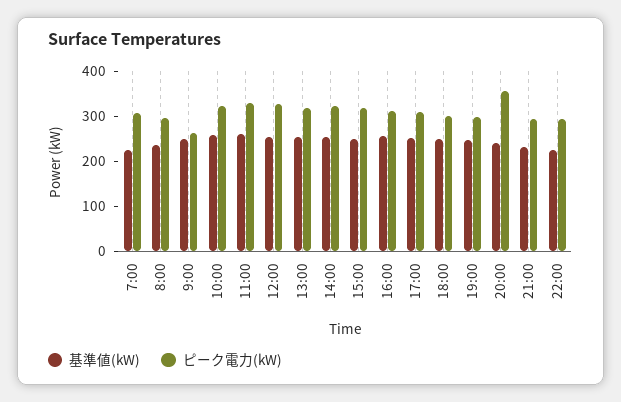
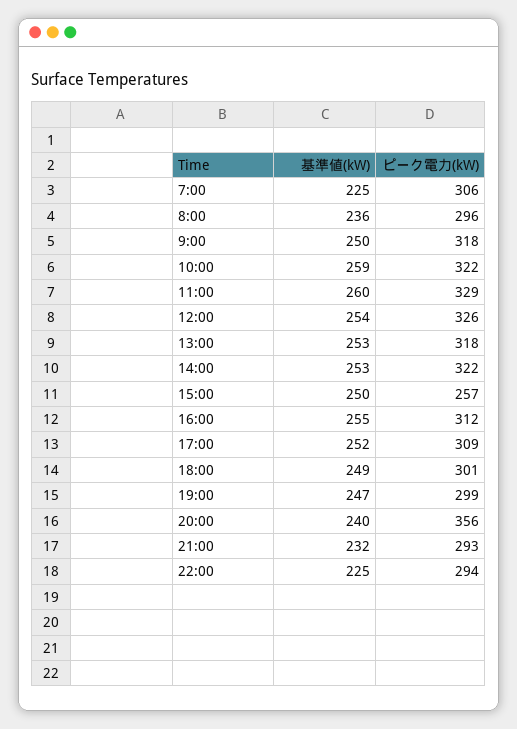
  {
    "基準値(kW)": {
      "7:00": 225,
      "8:00": 236,
      "9:00": 250,
      "10:00": 259,
      "11:00": 260,
      "12:00": 254,
      "13:00": 253,
      "14:00": 253,
      "15:00": 250,
      "16:00": 255,
      "17:00": 252,
      "18:00": 249,
      "19:00": 247,
      "20:00": 240,
      "21:00": 232,
      "22:00": 225
    },
    "ピーク電力(kW)": {
      "7:00": 306,
      "8:00": 296,
-     "9:00": 260,
+     "9:00": 318,
      "10:00": 322,
      "11:00": 329,
      "12:00": 326,
      "13:00": 318,
      "14:00": 322,
-     "15:00": 320,
+     "15:00": 257,
      "16:00": 312,
      "17:00": 309,
      "18:00": 301,
      "19:00": 299,
      "20:00": 356,
      "21:00": 293,
      "22:00": 294
    }
  }

